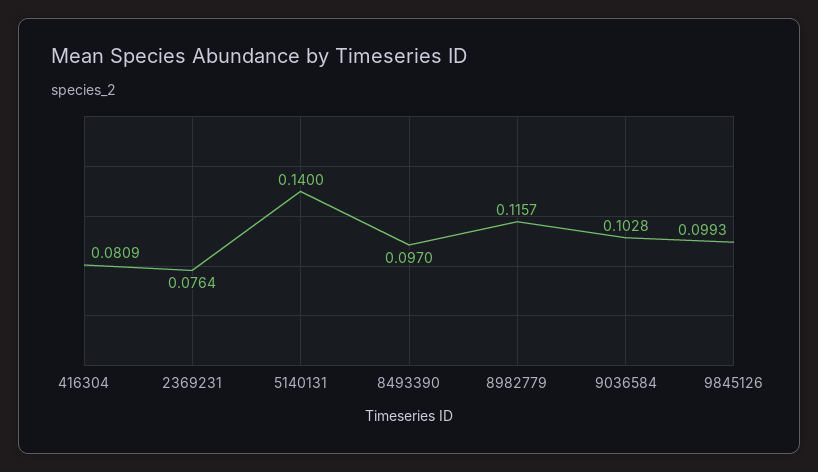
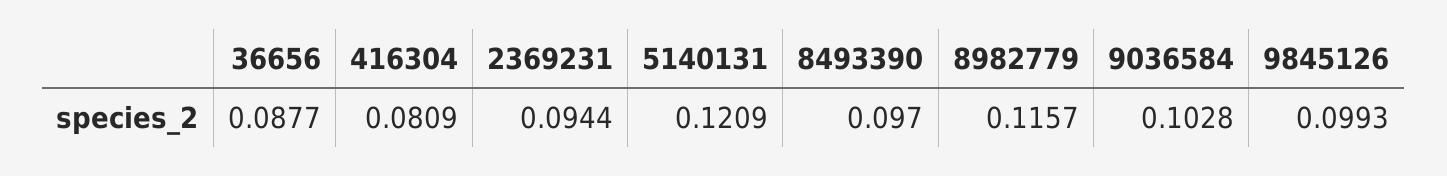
  {
    "416304": 0.0809,
-   "2369231": 0.0764,
+   "2369231": 0.0944,
-   "5140131": 0.14,
+   "5140131": 0.1209,
    "8493390": 0.097,
    "8982779": 0.1157,
    "9036584": 0.1028,
-   "9845126": 0.0993
+   "9845126": 0.0993,
+   "36656": 0.0877
  }

